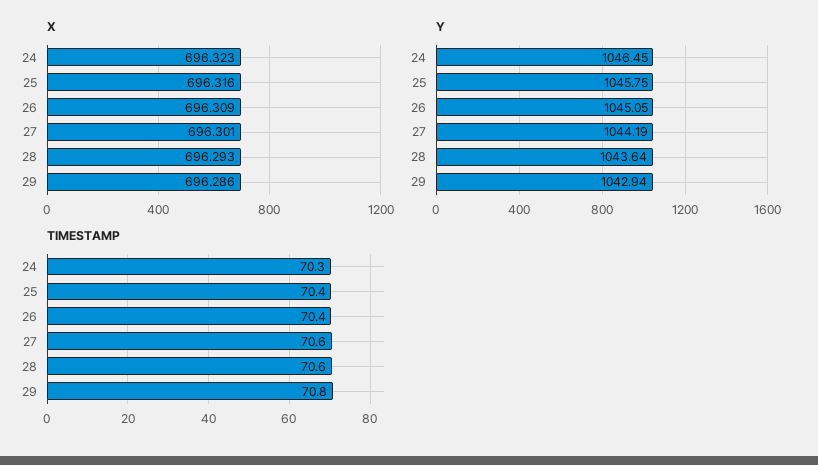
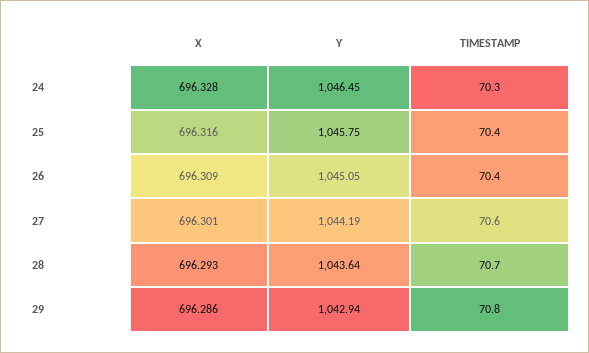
  {
    "X": {
-     "24": 696.323,
+     "24": 696.328,
      "25": 696.316,
      "26": 696.309,
      "27": 696.301,
      "28": 696.293,
      "29": 696.286
    },
    "Y": {
      "24": 1046.45,
      "25": 1045.75,
      "26": 1045.05,
      "27": 1044.19,
      "28": 1043.64,
      "29": 1042.94
    },
    "TIMESTAMP": {
      "24": 70.3,
      "25": 70.4,
      "26": 70.4,
      "27": 70.6,
-     "28": 70.6,
+     "28": 70.7,
      "29": 70.8
    }
  }

